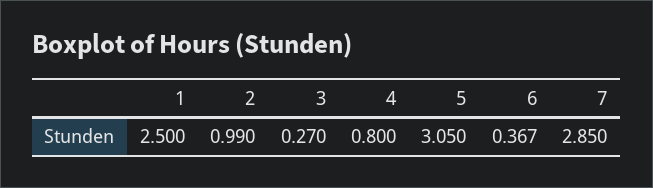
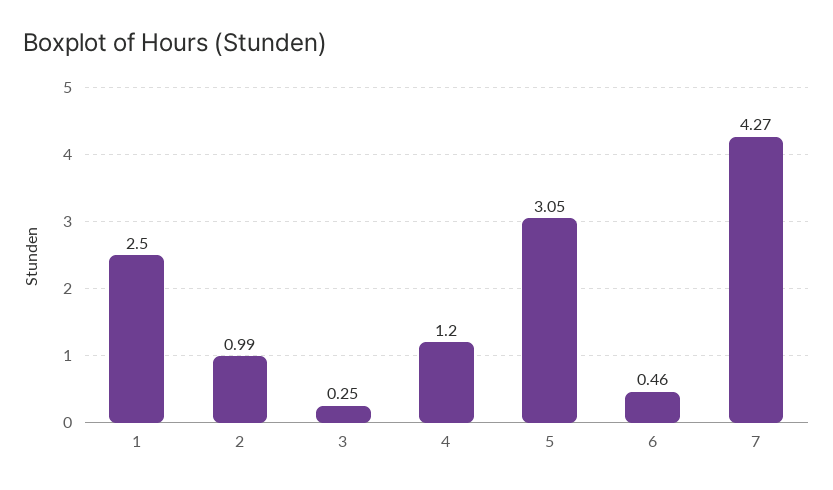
  {
    "1": 2.5,
    "2": 0.99,
-   "3": 0.27,
+   "3": 0.25,
-   "4": 0.8,
+   "4": 1.2,
    "5": 3.05,
-   "6": 0.367,
+   "6": 0.46,
-   "7": 2.85
+   "7": 4.27
  }

